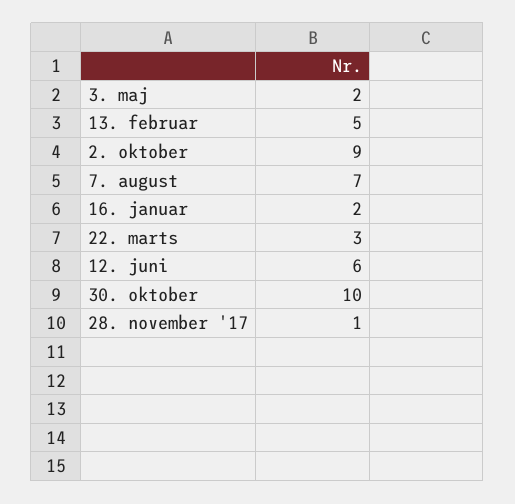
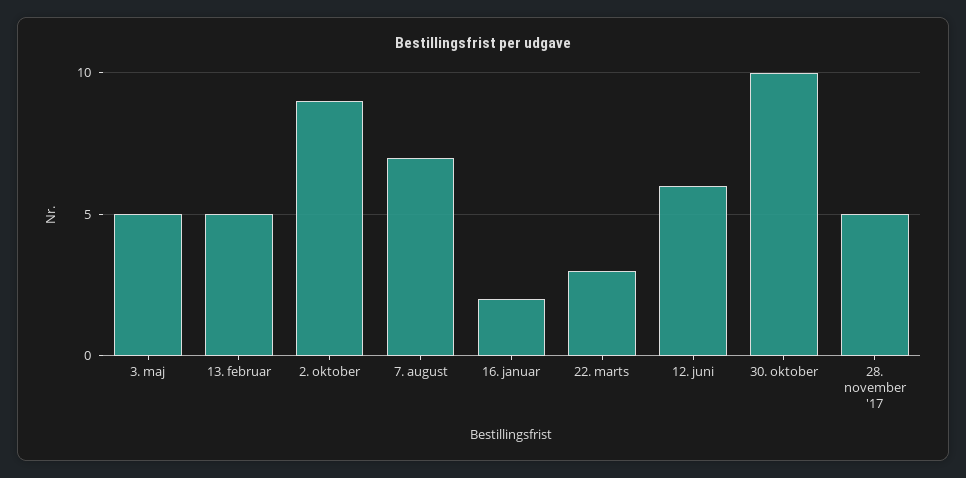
  {
-   "3. maj": 2,
+   "3. maj": 5,
    "13. februar": 5,
    "2. oktober": 9,
    "7. august": 7,
    "16. januar": 2,
    "22. marts": 3,
    "12. juni": 6,
    "30. oktober": 10,
-   "28. november '17": 1
+   "28. november '17": 5
  }

